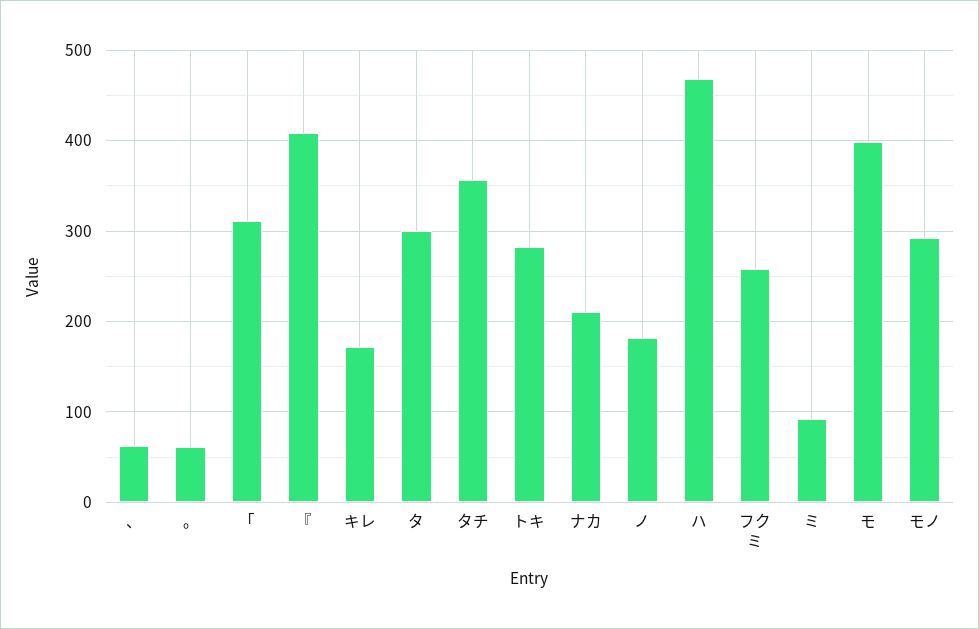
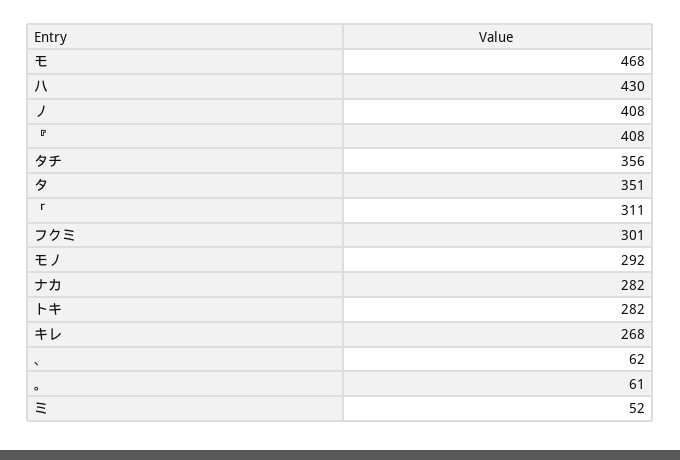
  {
    "、": 62,
    "。": 61,
    "「": 311,
    "『": 408,
-   "キレ": 170,
+   "キレ": 268,
-   "タ": 300,
+   "タ": 351,
    "タチ": 356,
    "トキ": 282,
-   "ナカ": 210,
+   "ナカ": 282,
-   "ノ": 180,
+   "ノ": 408,
-   "ハ": 470,
+   "ハ": 430,
-   "フクミ": 260,
+   "フクミ": 301,
-   "ミ": 90,
+   "ミ": 52,
-   "モ": 400,
+   "モ": 468,
    "モノ": 292
  }

